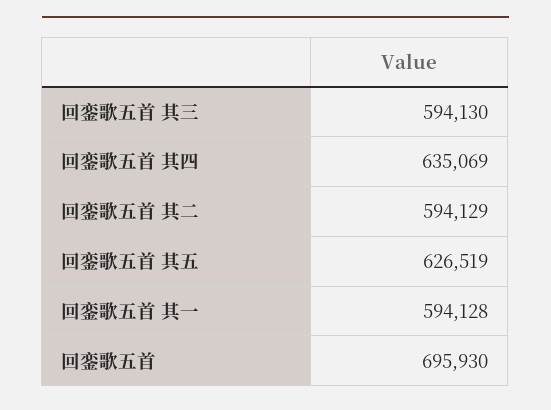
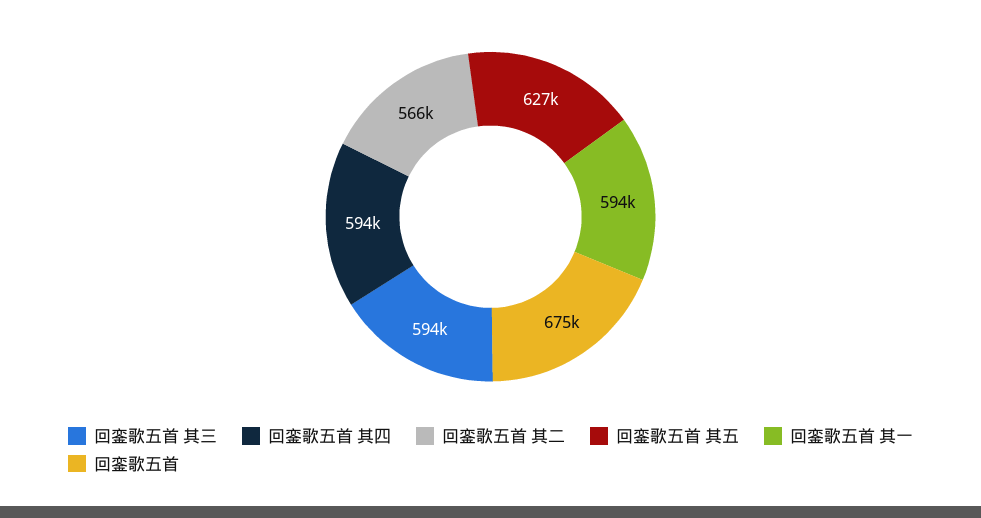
  {
    "回銮歌五首 其三": 594130,
-   "回銮歌五首 其四": 635069,
+   "回銮歌五首 其四": 594000,
-   "回銮歌五首 其二": 594129,
+   "回銮歌五首 其二": 566000,
    "回銮歌五首 其五": 626519,
    "回銮歌五首 其一": 594128,
-   "回銮歌五首": 695930
+   "回銮歌五首": 675000
  }

